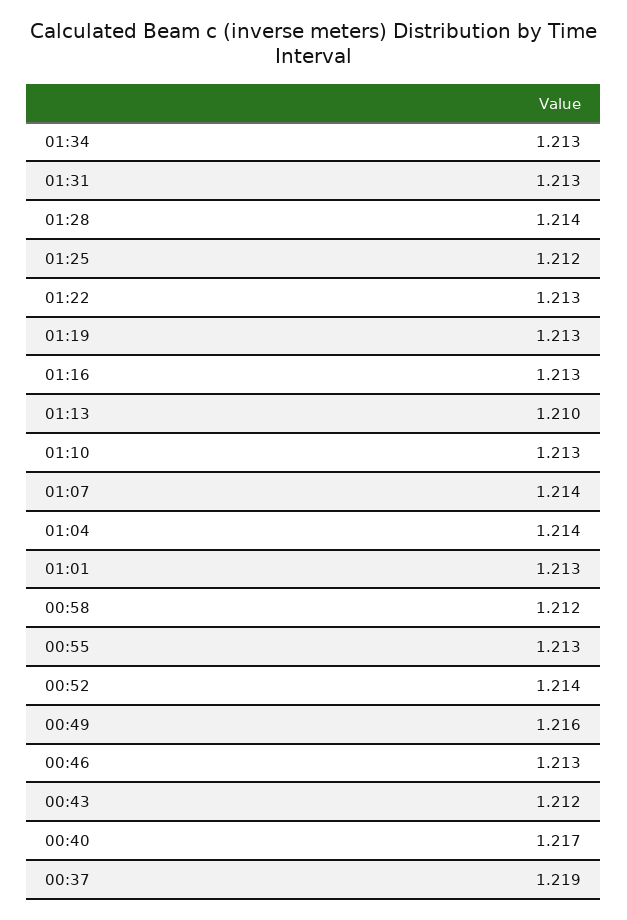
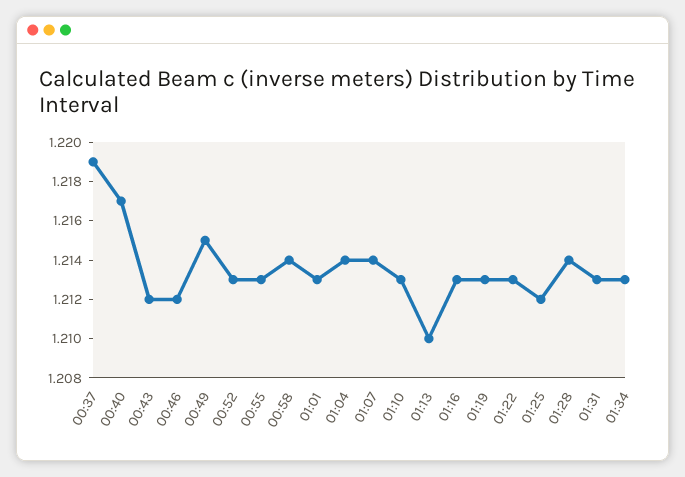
  {
    "01:34": 1.213,
    "01:31": 1.213,
    "01:28": 1.214,
    "01:25": 1.212,
    "01:22": 1.213,
    "01:19": 1.213,
    "01:16": 1.213,
    "01:13": 1.21,
    "01:10": 1.213,
    "01:07": 1.214,
    "01:04": 1.214,
    "01:01": 1.213,
-   "00:58": 1.212,
+   "00:58": 1.214,
    "00:55": 1.213,
-   "00:52": 1.214,
+   "00:52": 1.213,
-   "00:49": 1.216,
+   "00:49": 1.215,
-   "00:46": 1.213,
+   "00:46": 1.212,
    "00:43": 1.212,
    "00:40": 1.217,
    "00:37": 1.219
  }

